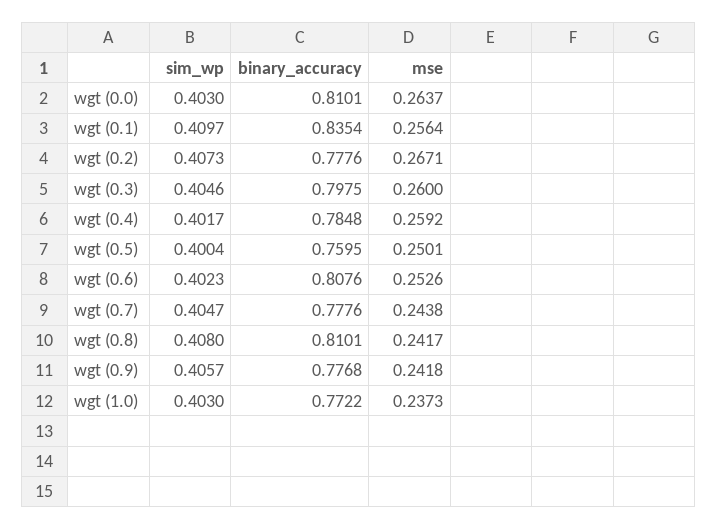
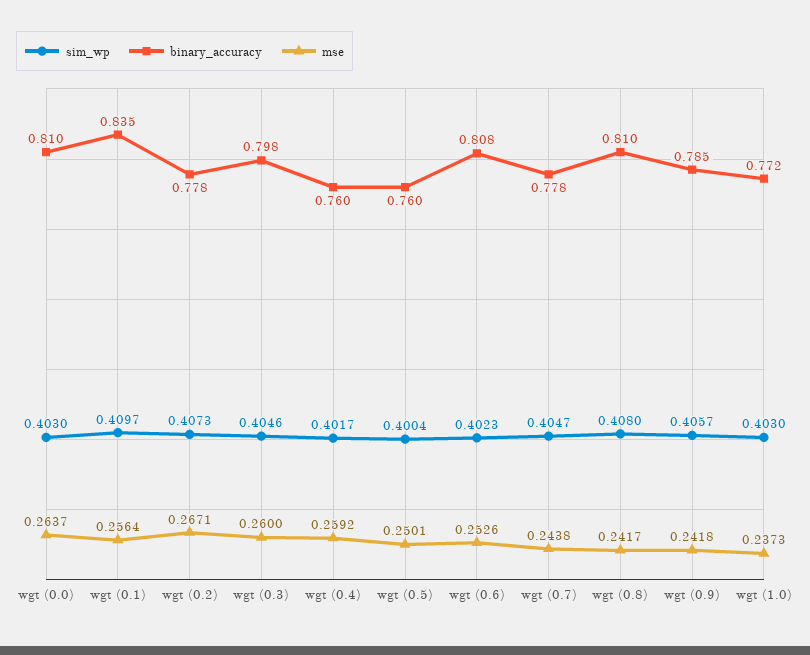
  {
    "sim_wp": {
      "wgt (0.0)": 0.403,
      "wgt (0.1)": 0.4097,
      "wgt (0.2)": 0.4073,
      "wgt (0.3)": 0.4046,
      "wgt (0.4)": 0.4017,
      "wgt (0.5)": 0.4004,
      "wgt (0.6)": 0.4023,
      "wgt (0.7)": 0.4047,
      "wgt (0.8)": 0.408,
      "wgt (0.9)": 0.4057,
      "wgt (1.0)": 0.403
    },
    "binary_accuracy": {
      "wgt (0.0)": 0.8101,
      "wgt (0.1)": 0.8354,
      "wgt (0.2)": 0.7776,
      "wgt (0.3)": 0.7975,
-     "wgt (0.4)": 0.7848,
+     "wgt (0.4)": 0.76,
      "wgt (0.5)": 0.7595,
      "wgt (0.6)": 0.8076,
      "wgt (0.7)": 0.7776,
      "wgt (0.8)": 0.8101,
-     "wgt (0.9)": 0.7768,
+     "wgt (0.9)": 0.785,
      "wgt (1.0)": 0.7722
    },
    "mse": {
      "wgt (0.0)": 0.2637,
      "wgt (0.1)": 0.2564,
      "wgt (0.2)": 0.2671,
      "wgt (0.3)": 0.26,
      "wgt (0.4)": 0.2592,
      "wgt (0.5)": 0.2501,
      "wgt (0.6)": 0.2526,
      "wgt (0.7)": 0.2438,
      "wgt (0.8)": 0.2417,
      "wgt (0.9)": 0.2418,
      "wgt (1.0)": 0.2373
    }
  }

